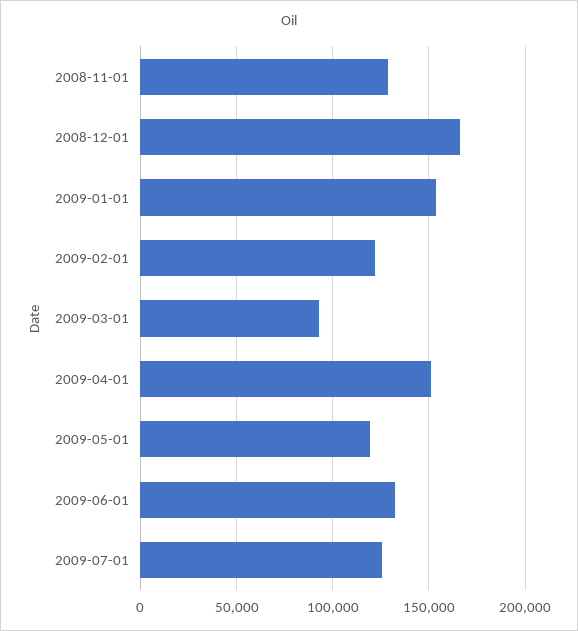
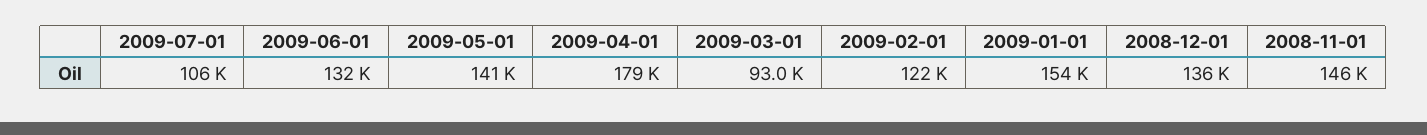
  {
-   "2008-11-01": 130000,
+   "2008-11-01": 146000,
-   "2008-12-01": 165000,
+   "2008-12-01": 136000,
    "2009-01-01": 154000,
    "2009-02-01": 122000,
    "2009-03-01": 93000,
-   "2009-04-01": 150000,
+   "2009-04-01": 179000,
-   "2009-05-01": 120000,
+   "2009-05-01": 141000,
    "2009-06-01": 132000,
-   "2009-07-01": 125000
+   "2009-07-01": 106000
  }

